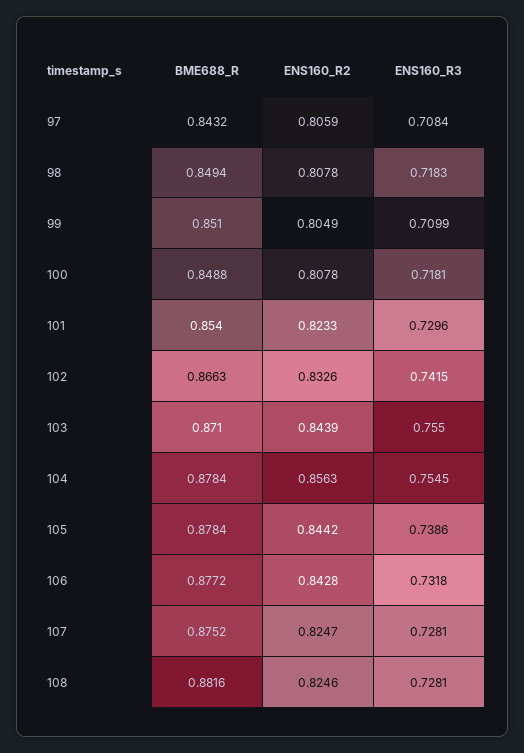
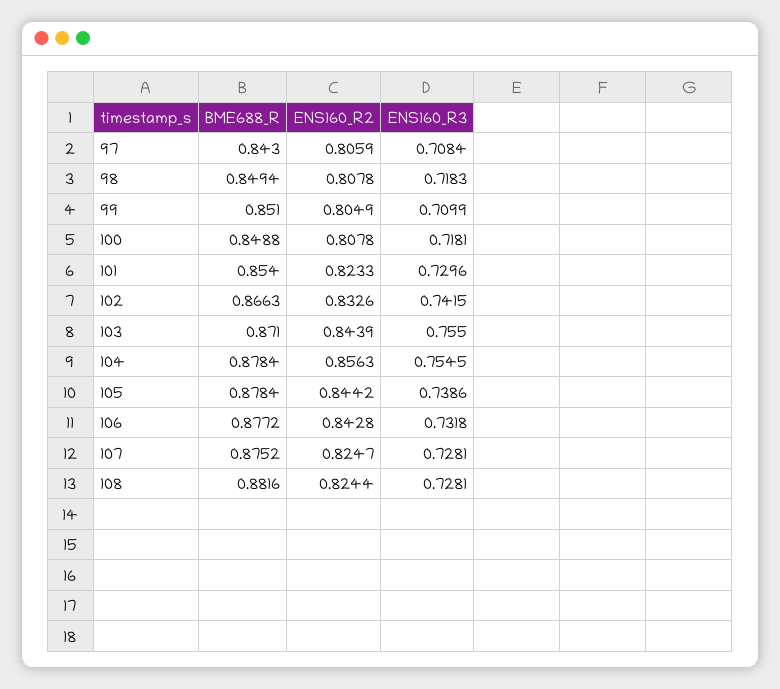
  {
    "BME688_R": {
-     "97": 0.8432,
+     "97": 0.843,
      "98": 0.8494,
      "99": 0.851,
      "100": 0.8488,
      "101": 0.854,
      "102": 0.8663,
      "103": 0.871,
      "104": 0.8784,
      "105": 0.8784,
      "106": 0.8772,
      "107": 0.8752,
      "108": 0.8816
    },
    "ENS160_R2": {
      "97": 0.8059,
      "98": 0.8078,
      "99": 0.8049,
      "100": 0.8078,
      "101": 0.8233,
      "102": 0.8326,
      "103": 0.8439,
      "104": 0.8563,
      "105": 0.8442,
      "106": 0.8428,
      "107": 0.8247,
-     "108": 0.8246
+     "108": 0.8244
    },
    "ENS160_R3": {
      "97": 0.7084,
      "98": 0.7183,
      "99": 0.7099,
      "100": 0.7181,
      "101": 0.7296,
      "102": 0.7415,
      "103": 0.755,
      "104": 0.7545,
      "105": 0.7386,
      "106": 0.7318,
      "107": 0.7281,
      "108": 0.7281
    }
  }

